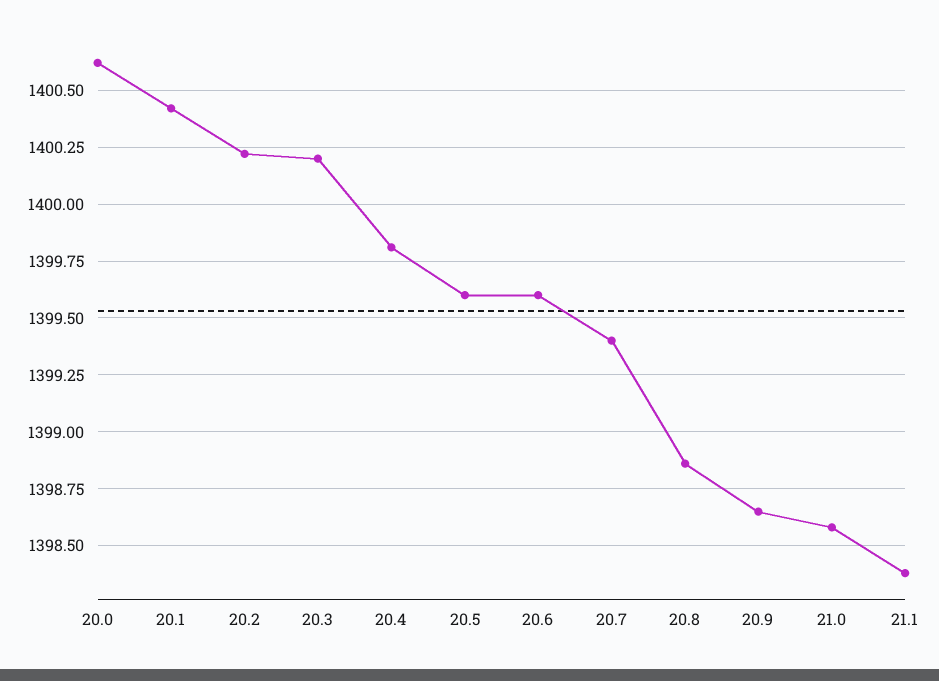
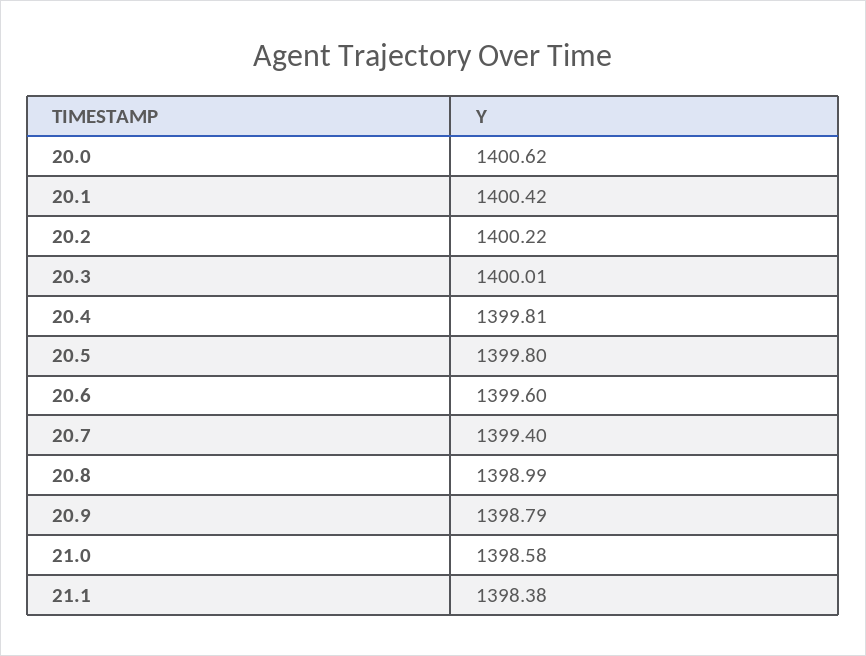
  {
    "20.0": 1400.62,
    "20.1": 1400.42,
    "20.2": 1400.22,
-   "20.3": 1400.2,
+   "20.3": 1400.01,
    "20.4": 1399.81,
-   "20.5": 1399.6,
+   "20.5": 1399.8,
    "20.6": 1399.6,
    "20.7": 1399.4,
-   "20.8": 1398.85,
+   "20.8": 1398.99,
-   "20.9": 1398.65,
+   "20.9": 1398.79,
    "21.0": 1398.58,
    "21.1": 1398.38
  }

